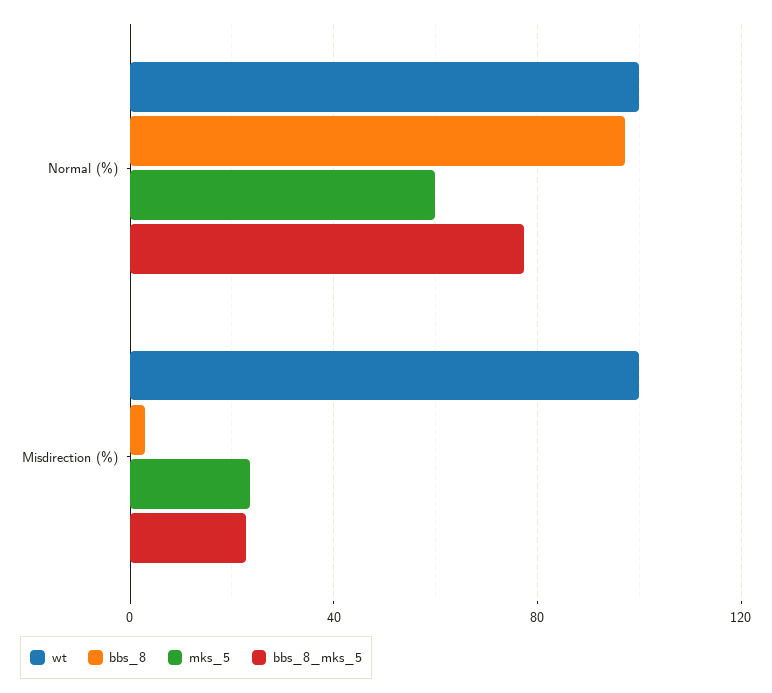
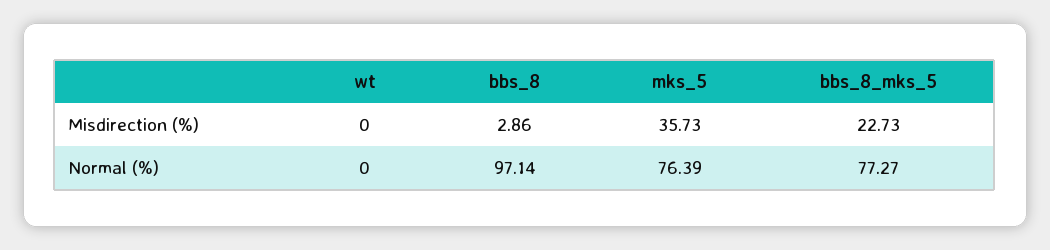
  {
    "wt": {
-     "Normal (%)": 100,
+     "Normal (%)": 0,
-     "Misdirection (%)": 100
+     "Misdirection (%)": 0
    },
    "bbs_8": {
      "Normal (%)": 97.14,
      "Misdirection (%)": 2.86
    },
    "mks_5": {
-     "Normal (%)": 60,
+     "Normal (%)": 76.39,
-     "Misdirection (%)": 25
+     "Misdirection (%)": 35.73
    },
    "bbs_8_mks_5": {
      "Normal (%)": 77.27,
      "Misdirection (%)": 22.73
    }
  }

